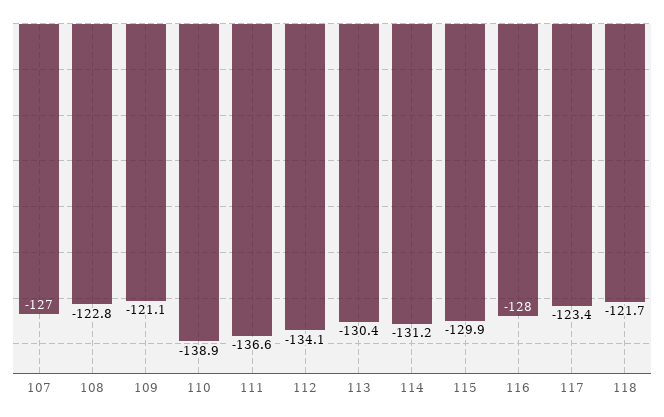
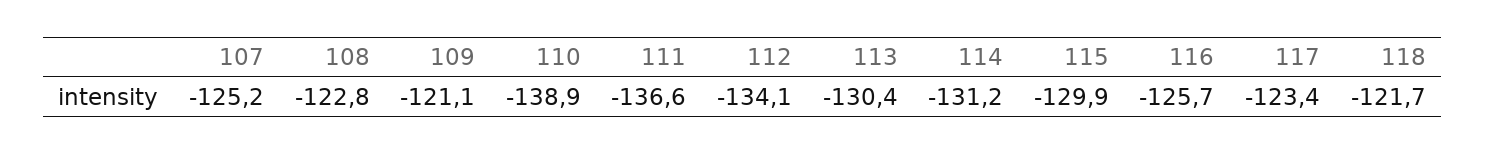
  {
-   "107": -127,
+   "107": -125.2,
    "108": -122.8,
    "109": -121.1,
    "110": -138.9,
    "111": -136.6,
    "112": -134.1,
    "113": -130.4,
    "114": -131.2,
    "115": -129.9,
-   "116": -128,
+   "116": -125.7,
    "117": -123.4,
    "118": -121.7
  }

